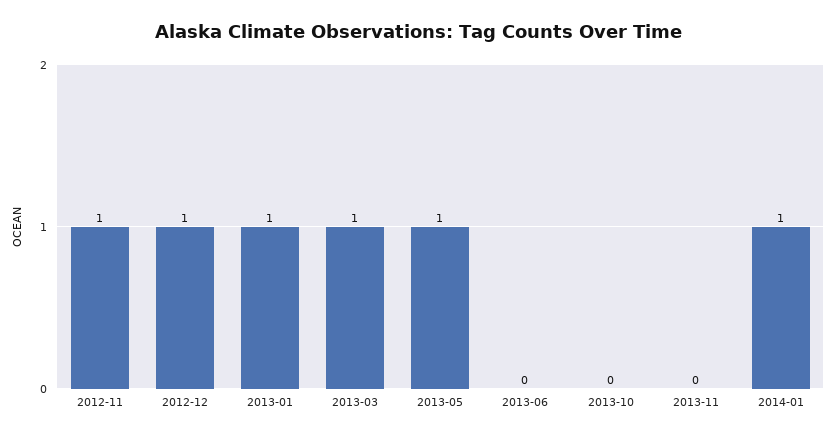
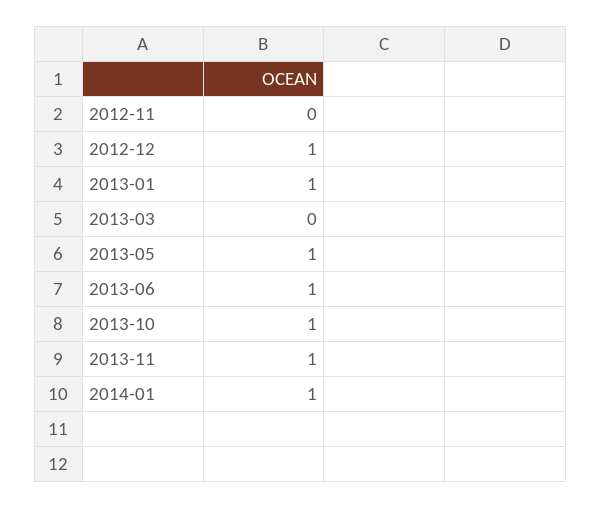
  {
-   "2012-11": 1,
+   "2012-11": 0,
    "2012-12": 1,
    "2013-01": 1,
-   "2013-03": 1,
+   "2013-03": 0,
    "2013-05": 1,
-   "2013-06": 0,
+   "2013-06": 1,
-   "2013-10": 0,
+   "2013-10": 1,
-   "2013-11": 0,
+   "2013-11": 1,
    "2014-01": 1
  }

